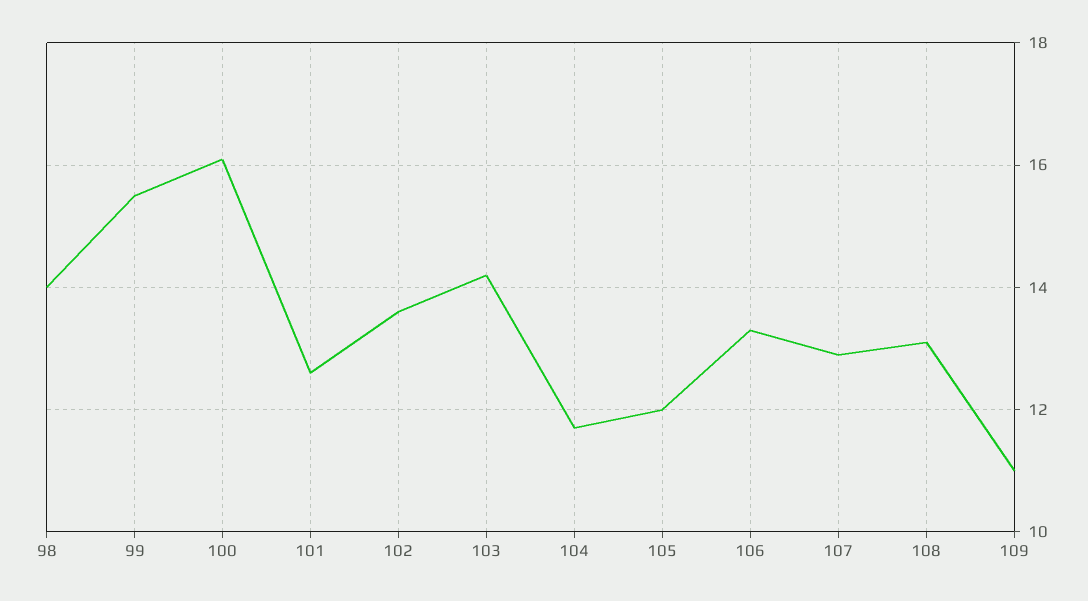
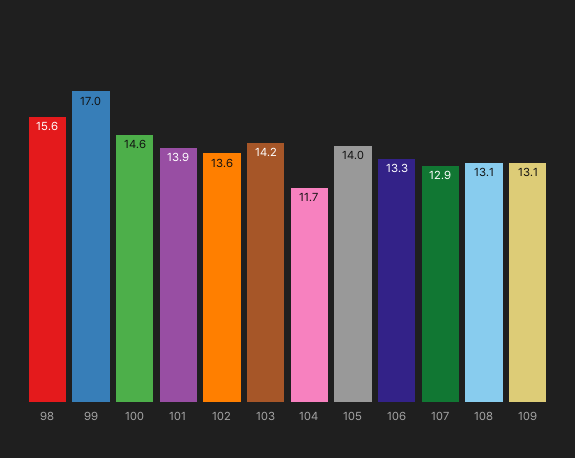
  {
-   "98": 14,
+   "98": 15.6,
-   "99": 15.5,
+   "99": 17,
-   "100": 16,
+   "100": 14.6,
-   "101": 12.5,
+   "101": 13.9,
    "102": 13.6,
    "103": 14.2,
    "104": 11.7,
-   "105": 12,
+   "105": 14,
    "106": 13.3,
    "107": 12.9,
    "108": 13.1,
-   "109": 11
+   "109": 13.1
  }

